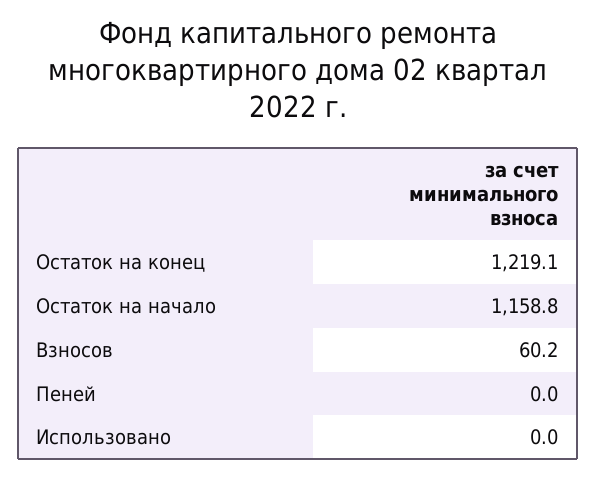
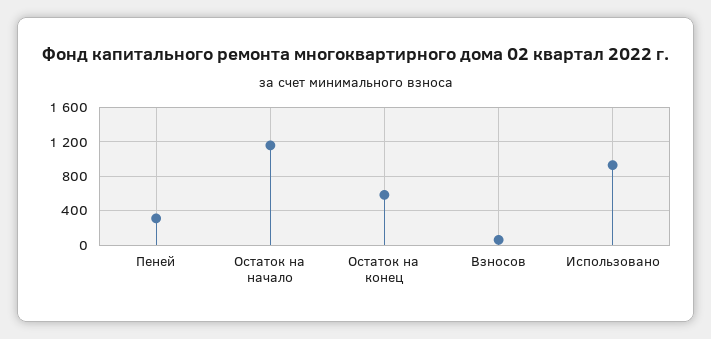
  {
-   "Остаток на конец": 1219.1,
+   "Остаток на конец": 600,
    "Остаток на начало": 1158.8,
    "Взносов": 60.2,
-   "Пеней": 0,
+   "Пеней": 300,
-   "Использовано": 0
+   "Использовано": 900
  }

